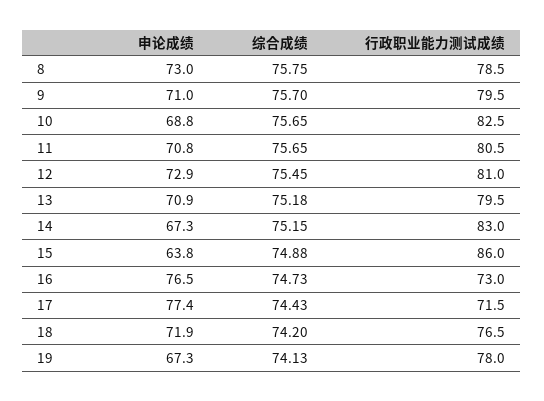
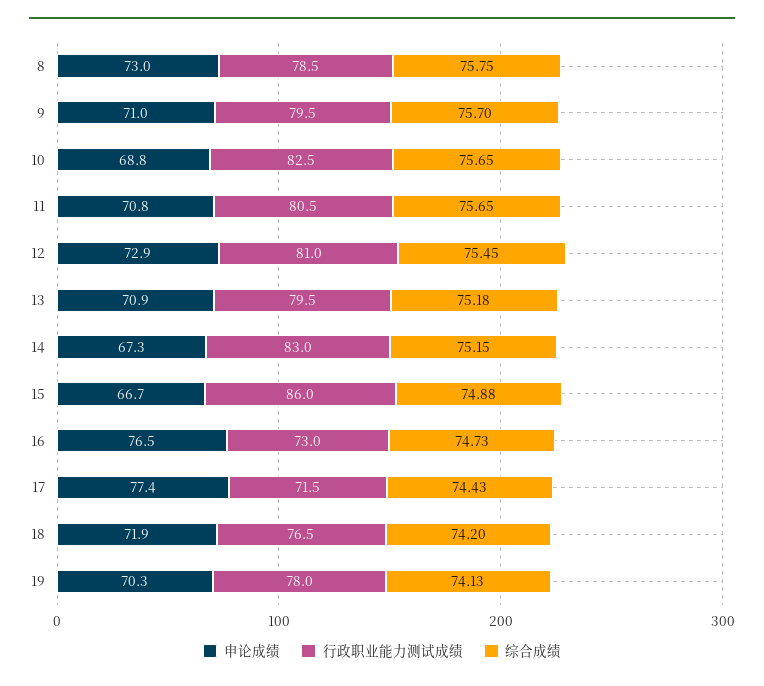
  {
    "申论成绩": {
      "8": 73,
      "9": 71,
      "10": 68.8,
      "11": 70.8,
      "12": 72.9,
      "13": 70.9,
      "14": 67.3,
-     "15": 63.8,
+     "15": 66.7,
      "16": 76.5,
      "17": 77.4,
      "18": 71.9,
-     "19": 67.3
+     "19": 70.3
    },
    "综合成绩": {
      "8": 75.75,
      "9": 75.7,
      "10": 75.65,
      "11": 75.65,
      "12": 75.45,
      "13": 75.18,
      "14": 75.15,
      "15": 74.88,
      "16": 74.73,
      "17": 74.43,
      "18": 74.2,
      "19": 74.13
    },
    "行政职业能力测试成绩": {
      "8": 78.5,
      "9": 79.5,
      "10": 82.5,
      "11": 80.5,
      "12": 81,
      "13": 79.5,
      "14": 83,
      "15": 86,
      "16": 73,
      "17": 71.5,
      "18": 76.5,
      "19": 78
    }
  }

